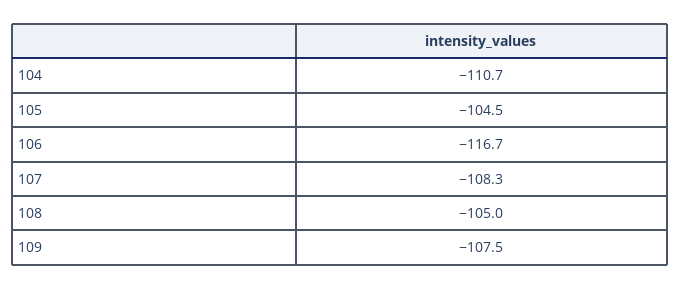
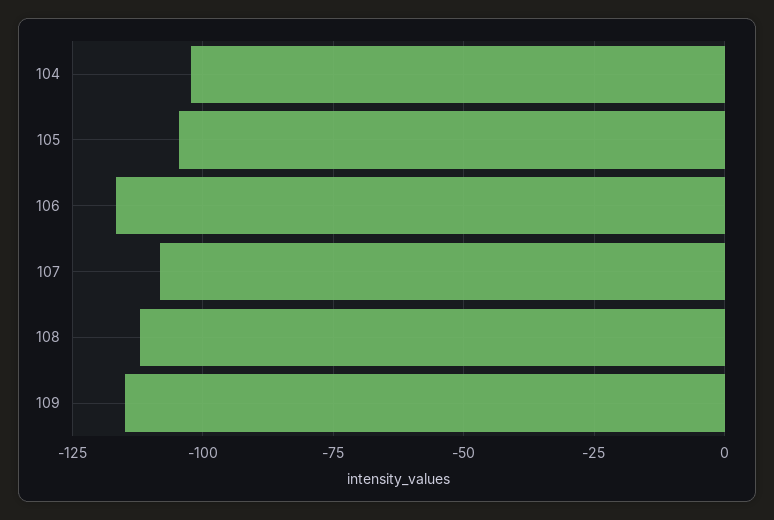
  {
-   "104": -110.7,
+   "104": -102.5,
    "105": -104.5,
    "106": -116.7,
    "107": -108.3,
-   "108": -105,
+   "108": -112.5,
-   "109": -107.5
+   "109": -115
  }

